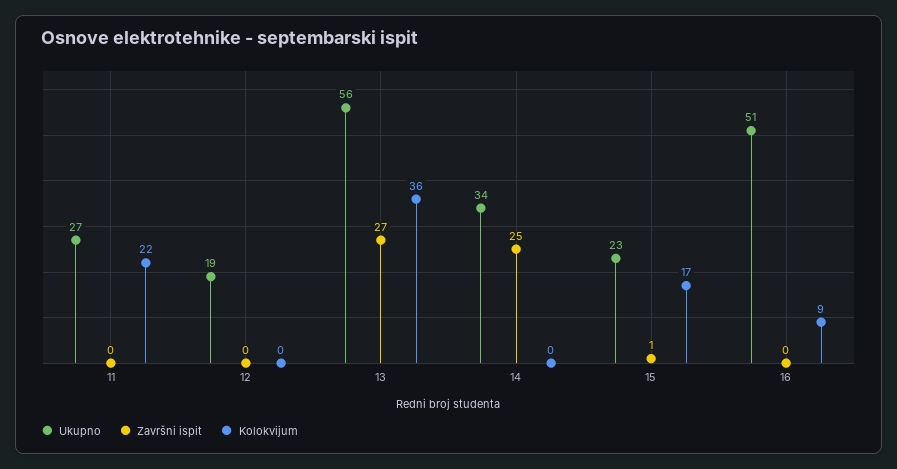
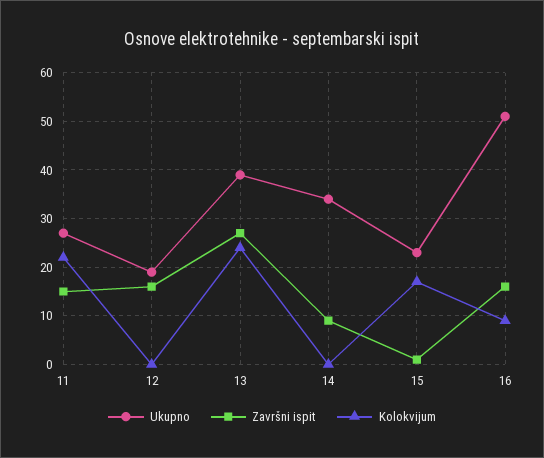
  {
    "Ukupno": {
      "11": 27,
      "12": 19,
-     "13": 56,
+     "13": 40,
      "14": 34,
      "15": 23,
      "16": 51
    },
    "Završni ispit": {
-     "11": 0,
+     "11": 15,
-     "12": 0,
+     "12": 15,
      "13": 27,
-     "14": 25,
+     "14": 10,
      "15": 1,
-     "16": 0
+     "16": 15
    },
    "Kolokvijum": {
      "11": 22,
      "12": 0,
-     "13": 36,
+     "13": 25,
      "14": 0,
      "15": 17,
      "16": 9
    }
  }

